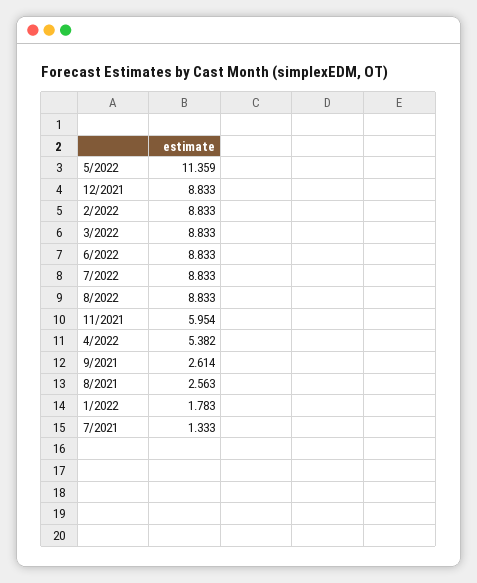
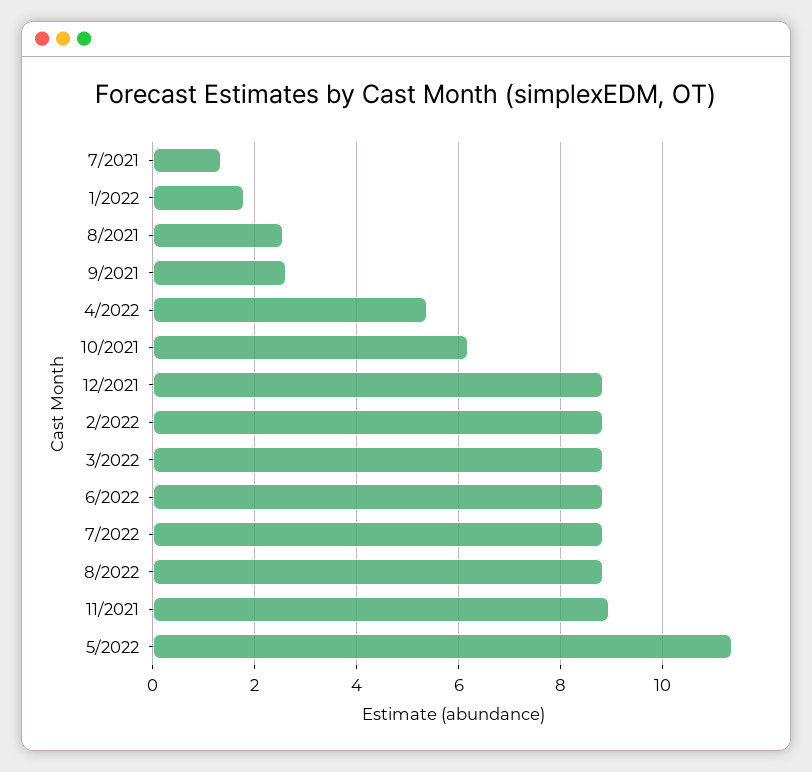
  {
    "5/2022": 11.359,
    "12/2021": 8.833,
    "2/2022": 8.833,
    "3/2022": 8.833,
    "6/2022": 8.833,
    "7/2022": 8.833,
    "8/2022": 8.833,
-   "11/2021": 5.954,
+   "11/2021": 9,
    "4/2022": 5.382,
    "9/2021": 2.614,
    "8/2021": 2.563,
    "1/2022": 1.783,
-   "7/2021": 1.333
+   "7/2021": 1.333,
+   "10/2021": 6.2
  }

